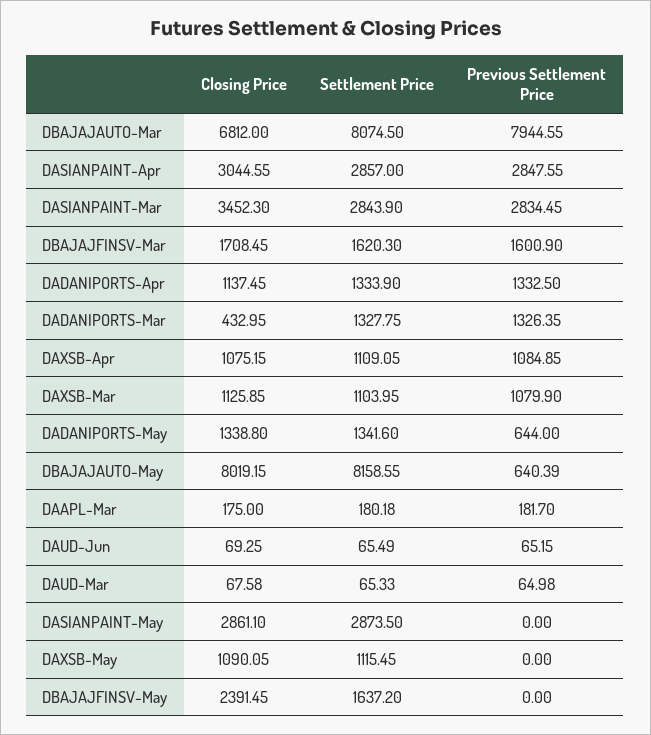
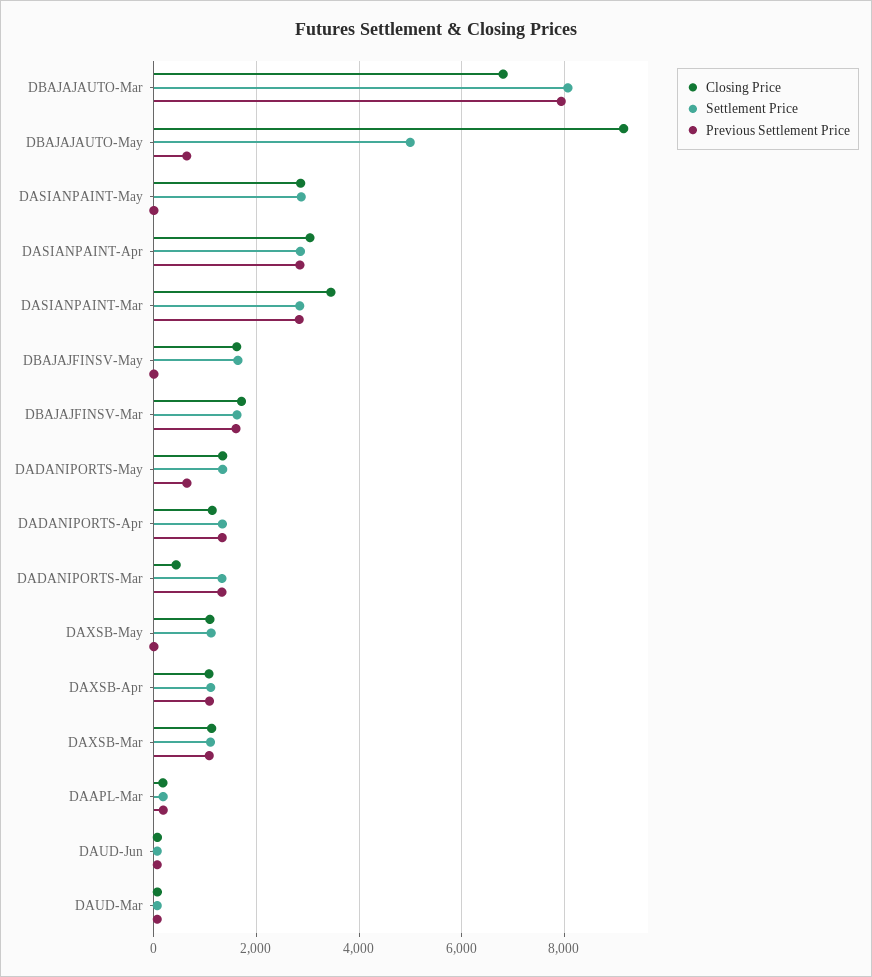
  {
    "Closing Price": {
      "DBAJAJAUTO-Mar": 6812,
      "DASIANPAINT-Apr": 3044.55,
      "DASIANPAINT-Mar": 3452.3,
      "DBAJAJFINSV-Mar": 1708.45,
      "DADANIPORTS-Apr": 1137.45,
      "DADANIPORTS-Mar": 432.95,
      "DAXSB-Apr": 1075.15,
      "DAXSB-Mar": 1125.85,
      "DADANIPORTS-May": 1338.8,
-     "DBAJAJAUTO-May": 8019.15,
+     "DBAJAJAUTO-May": 9200,
      "DAAPL-Mar": 175,
      "DAUD-Jun": 69.25,
      "DAUD-Mar": 67.58,
      "DASIANPAINT-May": 2861.1,
      "DAXSB-May": 1090.05,
-     "DBAJAJFINSV-May": 2391.45
+     "DBAJAJFINSV-May": 1600
    },
    "Settlement Price": {
      "DBAJAJAUTO-Mar": 8074.5,
      "DASIANPAINT-Apr": 2857,
      "DASIANPAINT-Mar": 2843.9,
      "DBAJAJFINSV-Mar": 1620.3,
      "DADANIPORTS-Apr": 1333.9,
      "DADANIPORTS-Mar": 1327.75,
      "DAXSB-Apr": 1109.05,
      "DAXSB-Mar": 1103.95,
      "DADANIPORTS-May": 1341.6,
-     "DBAJAJAUTO-May": 8158.55,
+     "DBAJAJAUTO-May": 5000,
      "DAAPL-Mar": 180.18,
      "DAUD-Jun": 65.49,
      "DAUD-Mar": 65.33,
      "DASIANPAINT-May": 2873.5,
      "DAXSB-May": 1115.45,
      "DBAJAJFINSV-May": 1637.2
    },
    "Previous Settlement Price": {
      "DBAJAJAUTO-Mar": 7944.55,
      "DASIANPAINT-Apr": 2847.55,
      "DASIANPAINT-Mar": 2834.45,
      "DBAJAJFINSV-Mar": 1600.9,
      "DADANIPORTS-Apr": 1332.5,
      "DADANIPORTS-Mar": 1326.35,
      "DAXSB-Apr": 1084.85,
      "DAXSB-Mar": 1079.9,
      "DADANIPORTS-May": 644,
      "DBAJAJAUTO-May": 640.39,
      "DAAPL-Mar": 181.7,
      "DAUD-Jun": 65.15,
      "DAUD-Mar": 64.98,
      "DASIANPAINT-May": 0,
      "DAXSB-May": 0,
      "DBAJAJFINSV-May": 0
    }
  }

